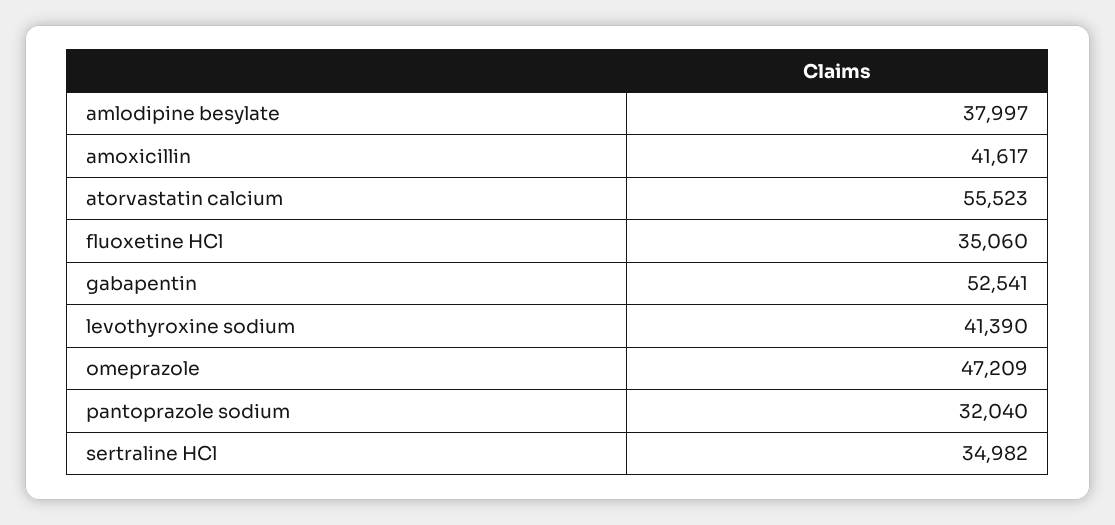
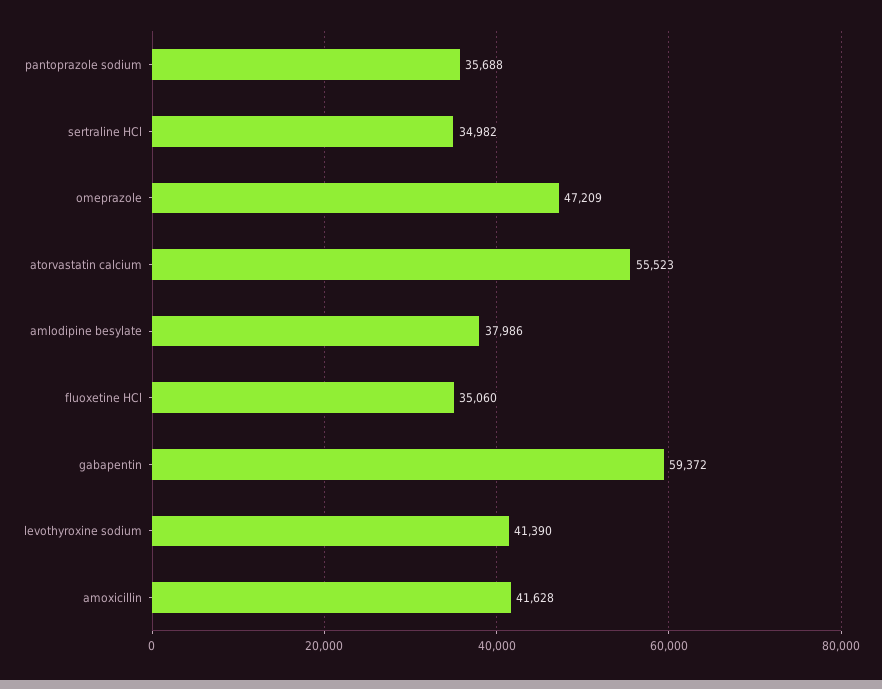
  {
-   "amlodipine besylate": 37997,
+   "amlodipine besylate": 37986,
-   "amoxicillin": 41617,
+   "amoxicillin": 41628,
    "atorvastatin calcium": 55523,
    "fluoxetine HCl": 35060,
-   "gabapentin": 52541,
+   "gabapentin": 59372,
    "levothyroxine sodium": 41390,
    "omeprazole": 47209,
-   "pantoprazole sodium": 32040,
+   "pantoprazole sodium": 35688,
    "sertraline HCl": 34982
  }

